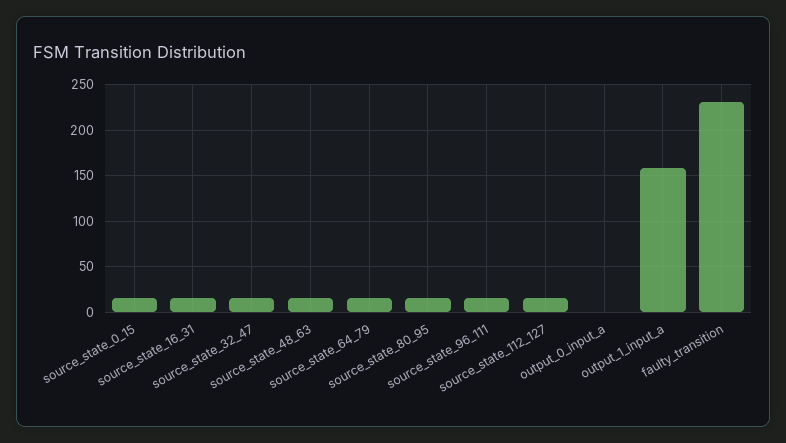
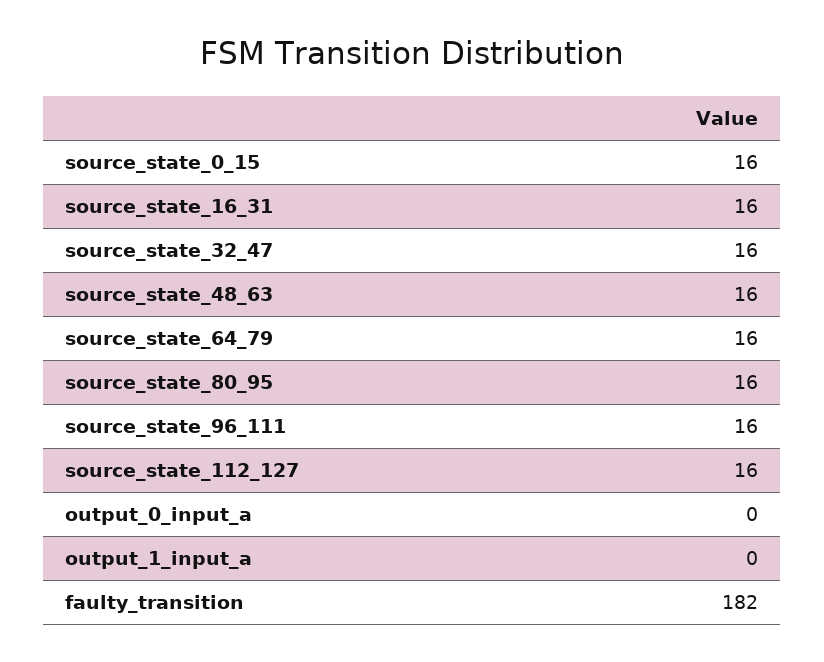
  {
    "source_state_0_15": 16,
    "source_state_16_31": 16,
    "source_state_32_47": 16,
    "source_state_48_63": 16,
    "source_state_64_79": 16,
    "source_state_80_95": 16,
    "source_state_96_111": 16,
    "source_state_112_127": 16,
    "output_0_input_a": 0,
-   "output_1_input_a": 160,
+   "output_1_input_a": 0,
-   "faulty_transition": 230
+   "faulty_transition": 182
  }

